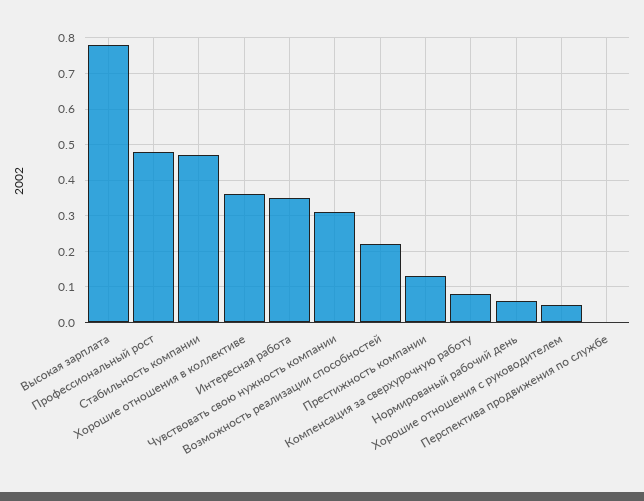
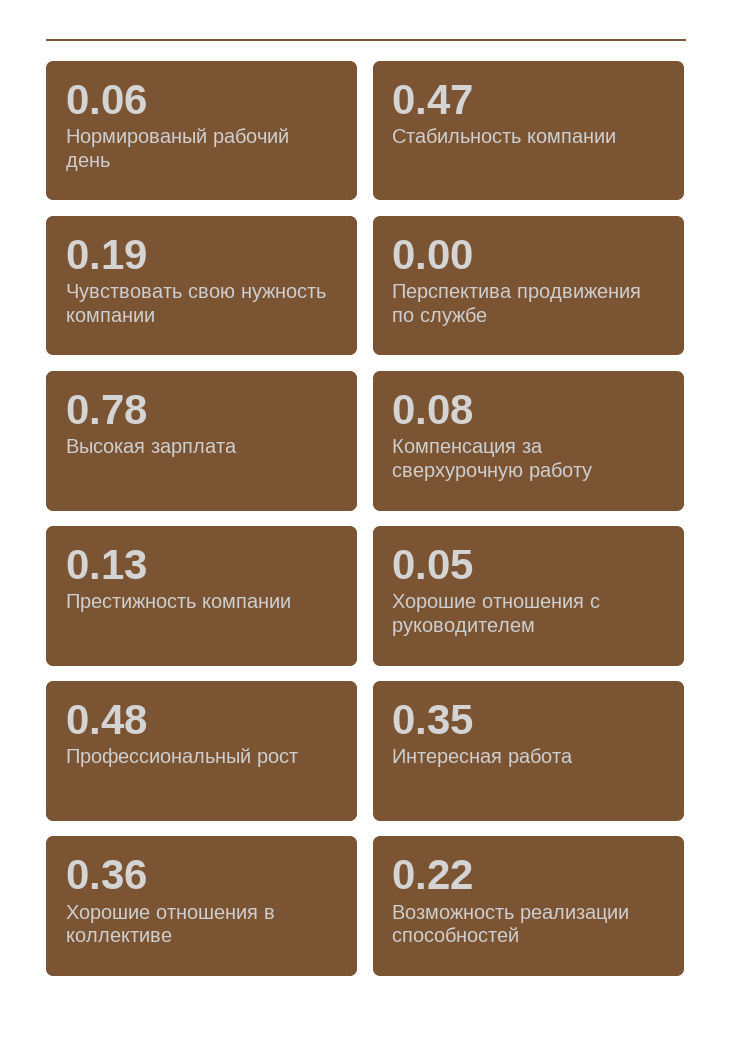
  {
    "Высокая зарплата": 0.78,
    "Профессиональный рост": 0.48,
    "Стабильность компании": 0.47,
    "Хорошие отношения в коллективе": 0.36,
    "Интересная работа": 0.35,
-   "Чувствовать свою нужность компании": 0.3,
+   "Чувствовать свою нужность компании": 0.19,
    "Возможность реализации способностей": 0.22,
    "Престижность компании": 0.13,
    "Компенсация за сверхурочную работу": 0.08,
    "Нормированый рабочий день": 0.06,
    "Хорошие отношения с руководителем": 0.05,
    "Перспектива продвижения по службе": 0
  }

